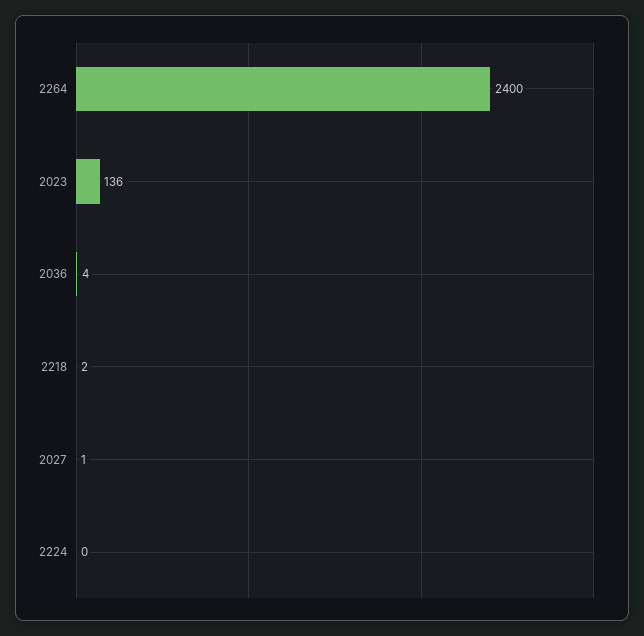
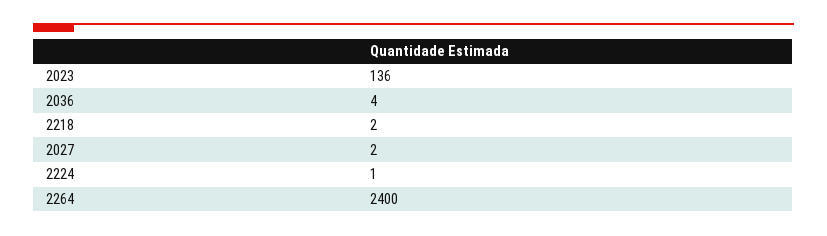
  {
    "2264": 2400,
    "2023": 136,
    "2036": 4,
    "2218": 2,
-   "2027": 1,
+   "2027": 2,
-   "2224": 0
+   "2224": 1
  }

